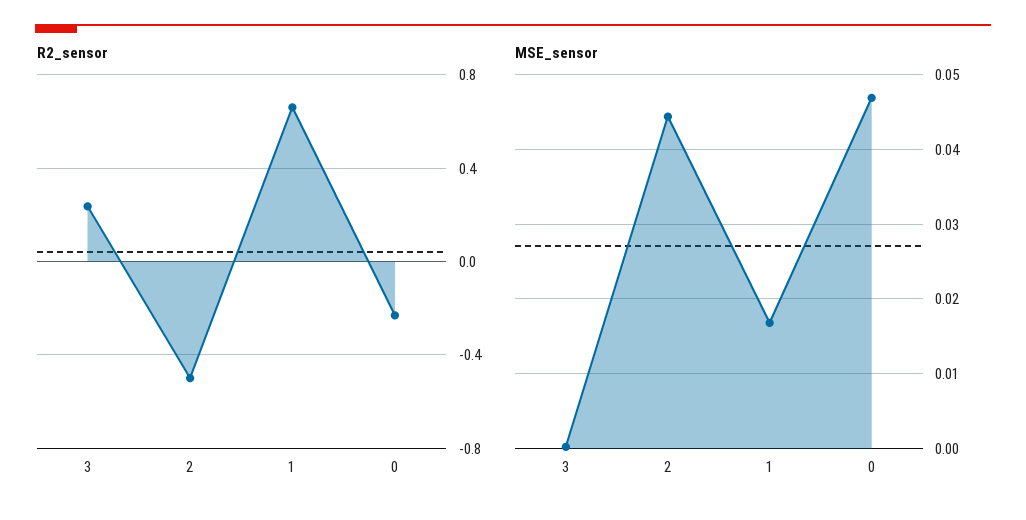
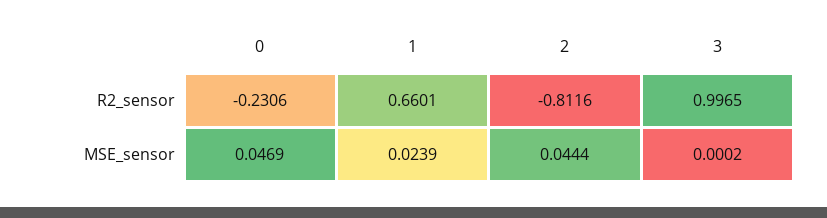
  {
    "R2_sensor": {
-     "3": 0.25,
+     "3": 0.9965,
-     "2": -0.5,
+     "2": -0.8116,
      "1": 0.6601,
      "0": -0.2306
    },
    "MSE_sensor": {
      "3": 0.0002,
      "2": 0.0444,
-     "1": 0.017,
+     "1": 0.0239,
      "0": 0.0469
    }
  }

